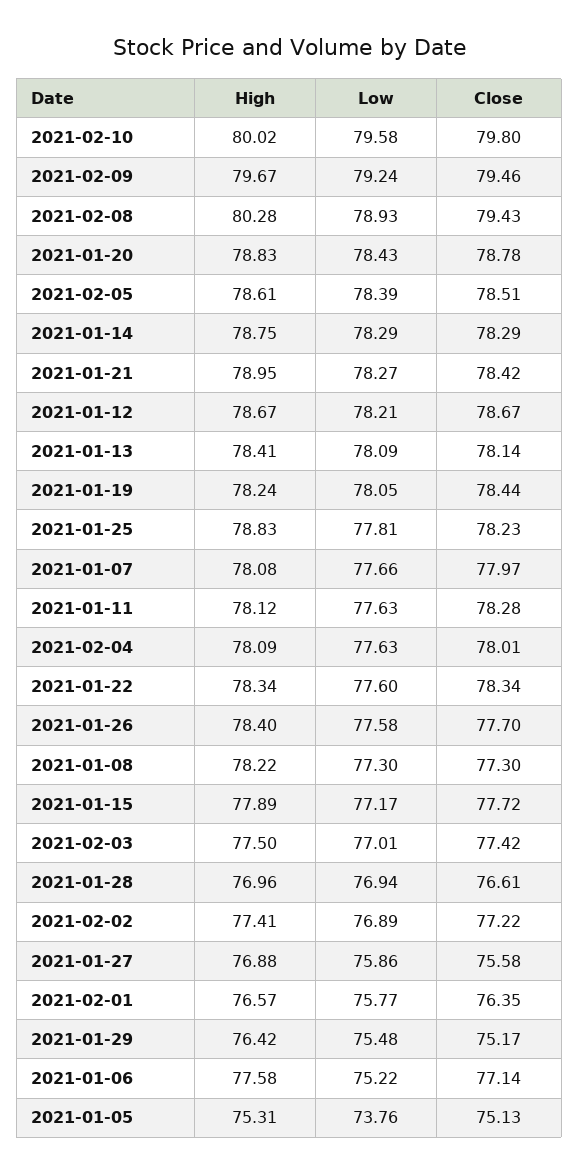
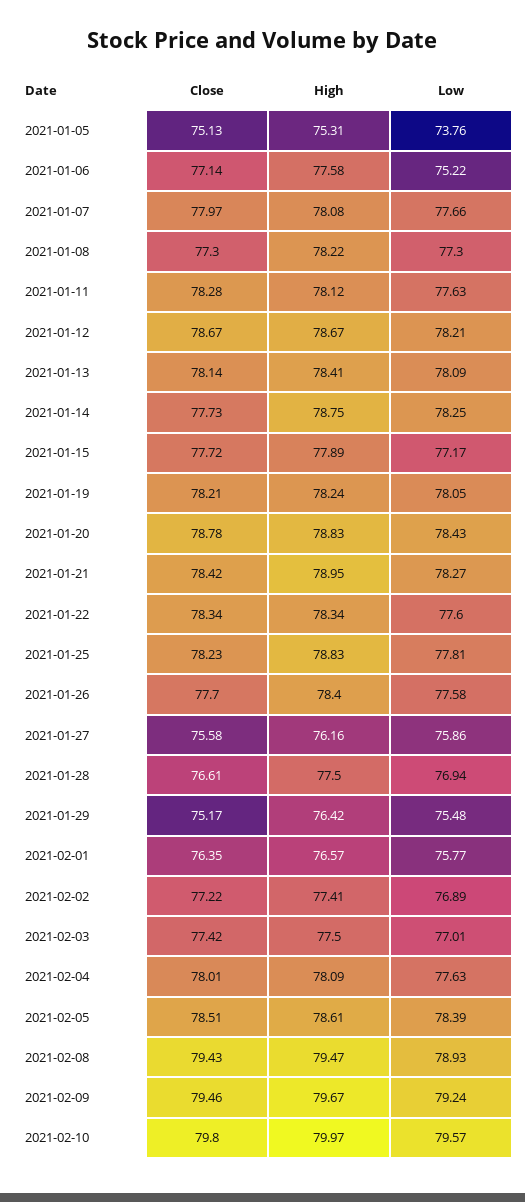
  {
    "High": {
-     "2021-02-10": 80.02,
+     "2021-02-10": 79.97,
      "2021-02-09": 79.67,
-     "2021-02-08": 80.28,
+     "2021-02-08": 79.47,
      "2021-01-20": 78.83,
      "2021-02-05": 78.61,
      "2021-01-14": 78.75,
      "2021-01-21": 78.95,
      "2021-01-12": 78.67,
      "2021-01-13": 78.41,
      "2021-01-19": 78.24,
      "2021-01-25": 78.83,
      "2021-01-07": 78.08,
      "2021-01-11": 78.12,
      "2021-02-04": 78.09,
      "2021-01-22": 78.34,
      "2021-01-26": 78.4,
      "2021-01-08": 78.22,
      "2021-01-15": 77.89,
      "2021-02-03": 77.5,
-     "2021-01-28": 76.96,
+     "2021-01-28": 77.5,
      "2021-02-02": 77.41,
-     "2021-01-27": 76.88,
+     "2021-01-27": 76.16,
      "2021-02-01": 76.57,
      "2021-01-29": 76.42,
      "2021-01-06": 77.58,
      "2021-01-05": 75.31
    },
    "Low": {
-     "2021-02-10": 79.58,
+     "2021-02-10": 79.57,
      "2021-02-09": 79.24,
      "2021-02-08": 78.93,
      "2021-01-20": 78.43,
      "2021-02-05": 78.39,
-     "2021-01-14": 78.29,
+     "2021-01-14": 78.25,
      "2021-01-21": 78.27,
      "2021-01-12": 78.21,
      "2021-01-13": 78.09,
      "2021-01-19": 78.05,
      "2021-01-25": 77.81,
      "2021-01-07": 77.66,
      "2021-01-11": 77.63,
      "2021-02-04": 77.63,
      "2021-01-22": 77.6,
      "2021-01-26": 77.58,
      "2021-01-08": 77.3,
      "2021-01-15": 77.17,
      "2021-02-03": 77.01,
      "2021-01-28": 76.94,
      "2021-02-02": 76.89,
      "2021-01-27": 75.86,
      "2021-02-01": 75.77,
      "2021-01-29": 75.48,
      "2021-01-06": 75.22,
      "2021-01-05": 73.76
    },
    "Close": {
      "2021-02-10": 79.8,
      "2021-02-09": 79.46,
      "2021-02-08": 79.43,
      "2021-01-20": 78.78,
      "2021-02-05": 78.51,
-     "2021-01-14": 78.29,
+     "2021-01-14": 77.73,
      "2021-01-21": 78.42,
      "2021-01-12": 78.67,
      "2021-01-13": 78.14,
-     "2021-01-19": 78.44,
+     "2021-01-19": 78.21,
      "2021-01-25": 78.23,
      "2021-01-07": 77.97,
      "2021-01-11": 78.28,
      "2021-02-04": 78.01,
      "2021-01-22": 78.34,
      "2021-01-26": 77.7,
      "2021-01-08": 77.3,
      "2021-01-15": 77.72,
      "2021-02-03": 77.42,
      "2021-01-28": 76.61,
      "2021-02-02": 77.22,
      "2021-01-27": 75.58,
      "2021-02-01": 76.35,
      "2021-01-29": 75.17,
      "2021-01-06": 77.14,
      "2021-01-05": 75.13
    }
  }

